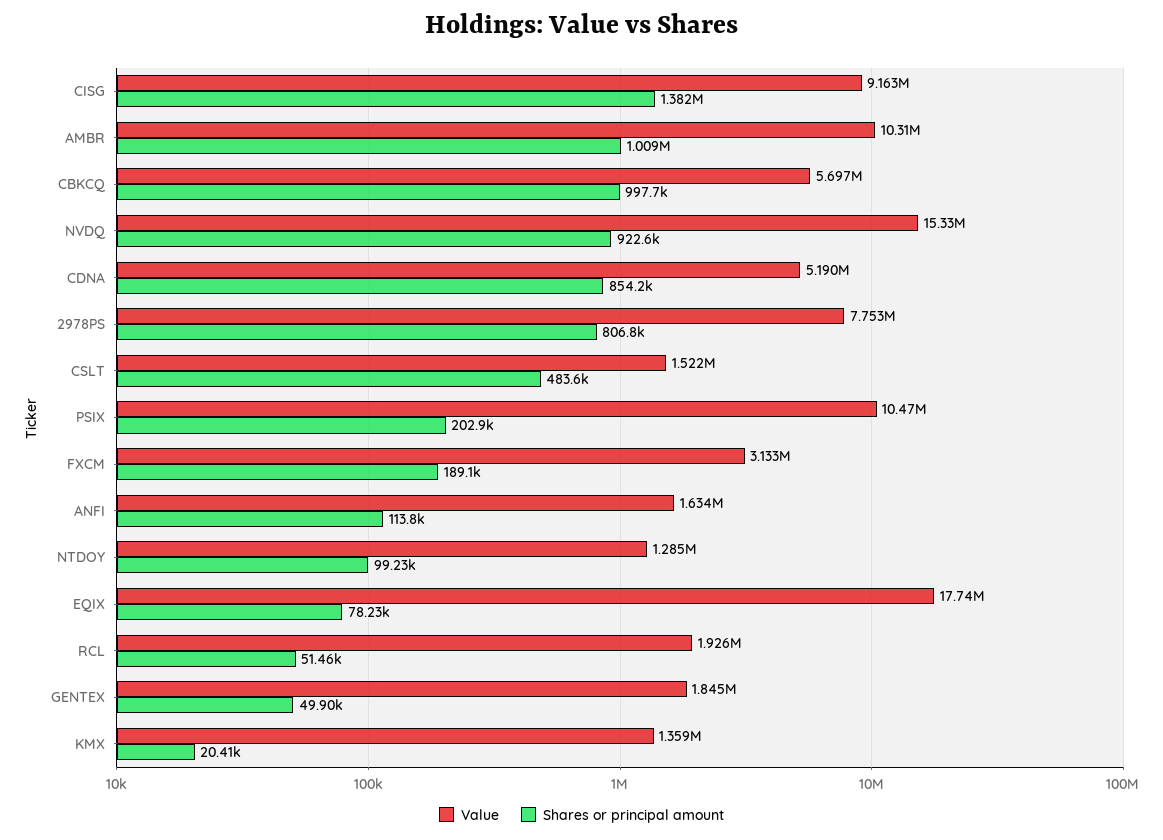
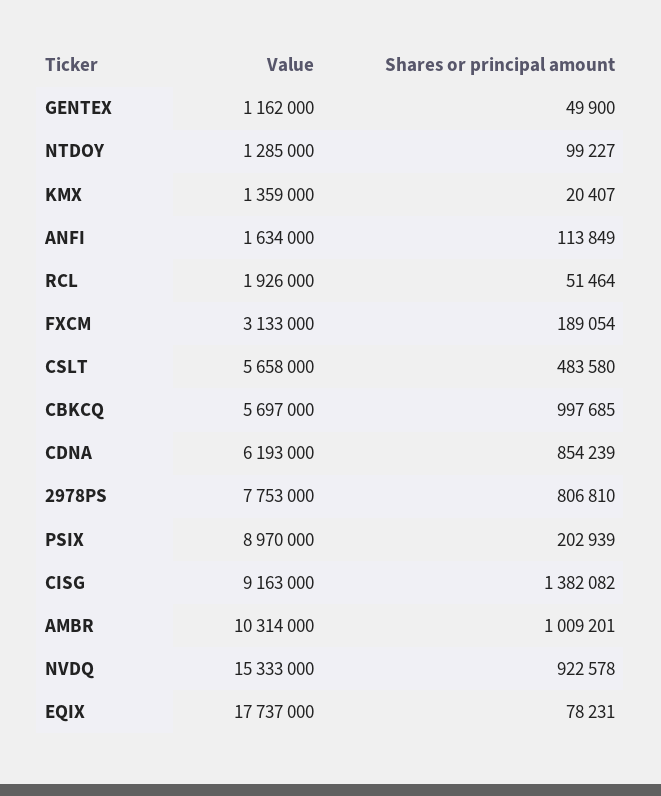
  {
    "Value": {
      "CISG": 9163000,
      "AMBR": 10314000,
      "CBKCQ": 5697000,
      "NVDQ": 15333000,
-     "CDNA": 5190000,
+     "CDNA": 6193000,
      "2978PS": 7753000,
-     "CSLT": 1522000,
+     "CSLT": 5658000,
-     "PSIX": 10470000,
+     "PSIX": 8970000,
      "FXCM": 3133000,
      "ANFI": 1634000,
      "NTDOY": 1285000,
      "EQIX": 17737000,
      "RCL": 1926000,
-     "GENTEX": 1845000,
+     "GENTEX": 1162000,
      "KMX": 1359000
    },
    "Shares or principal amount": {
      "CISG": 1382082,
      "AMBR": 1009201,
      "CBKCQ": 997685,
      "NVDQ": 922578,
      "CDNA": 854239,
      "2978PS": 806810,
      "CSLT": 483580,
      "PSIX": 202939,
      "FXCM": 189054,
      "ANFI": 113849,
      "NTDOY": 99227,
      "EQIX": 78231,
      "RCL": 51464,
      "GENTEX": 49900,
      "KMX": 20407
    }
  }

